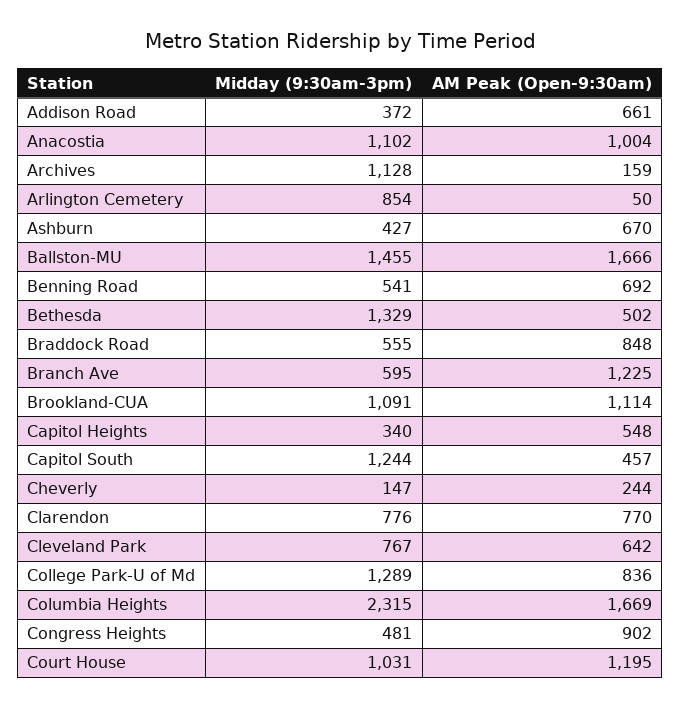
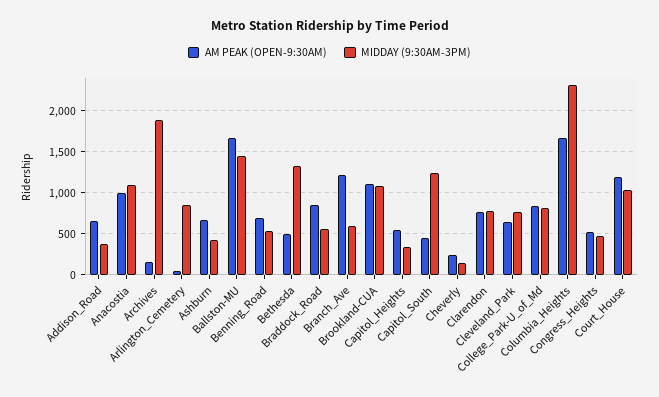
  {
    "Midday (9:30am-3pm)": {
      "Addison Road": 372,
      "Anacostia": 1102,
-     "Archives": 1128,
+     "Archives": 1900,
      "Arlington Cemetery": 854,
      "Ashburn": 427,
      "Ballston-MU": 1455,
      "Benning Road": 541,
      "Bethesda": 1329,
      "Braddock Road": 555,
      "Branch Ave": 595,
      "Brookland-CUA": 1091,
      "Capitol Heights": 340,
      "Capitol South": 1244,
      "Cheverly": 147,
      "Clarendon": 776,
      "Cleveland Park": 767,
-     "College Park-U of Md": 1289,
+     "College Park-U of Md": 800,
      "Columbia Heights": 2315,
      "Congress Heights": 481,
      "Court House": 1031
    },
    "AM Peak (Open-9:30am)": {
      "Addison Road": 661,
      "Anacostia": 1004,
      "Archives": 159,
      "Arlington Cemetery": 50,
      "Ashburn": 670,
      "Ballston-MU": 1666,
      "Benning Road": 692,
      "Bethesda": 502,
      "Braddock Road": 848,
      "Branch Ave": 1225,
      "Brookland-CUA": 1114,
      "Capitol Heights": 548,
      "Capitol South": 457,
      "Cheverly": 244,
      "Clarendon": 770,
      "Cleveland Park": 642,
      "College Park-U of Md": 836,
      "Columbia Heights": 1669,
-     "Congress Heights": 902,
+     "Congress Heights": 500,
      "Court House": 1195
    }
  }

